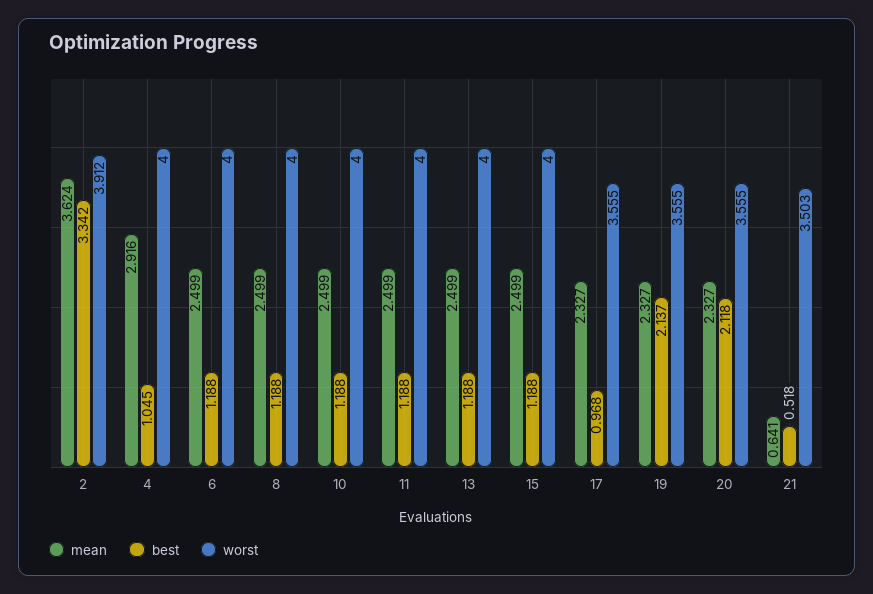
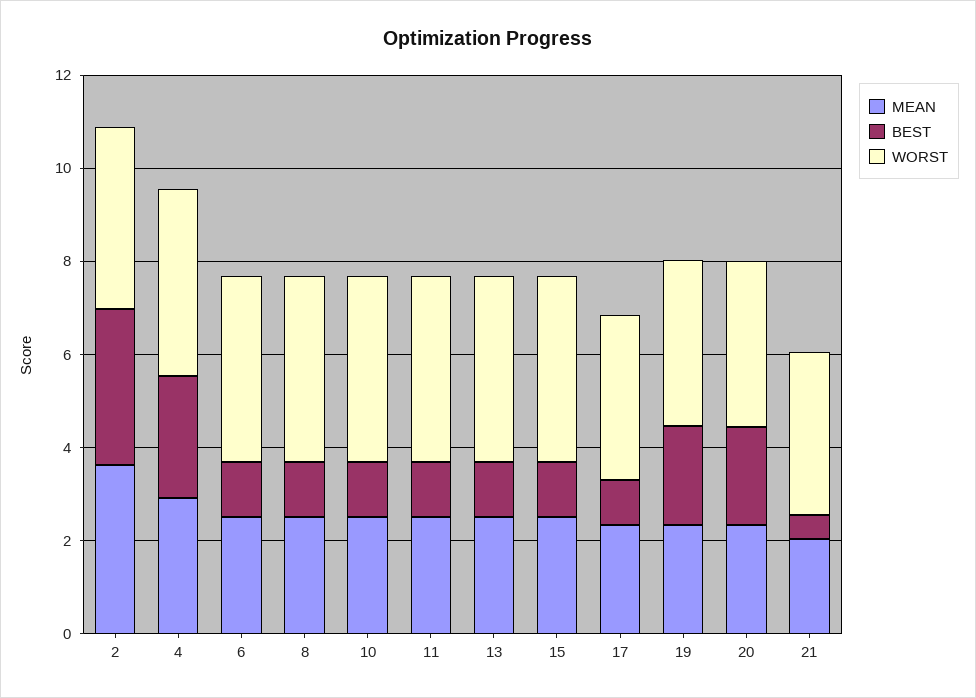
  {
    "mean": {
      "2": 3.624,
      "4": 2.916,
      "6": 2.499,
      "8": 2.499,
      "10": 2.499,
      "11": 2.499,
      "13": 2.499,
      "15": 2.499,
      "17": 2.327,
      "19": 2.327,
      "20": 2.327,
-     "21": 0.641
+     "21": 2
    },
    "best": {
      "2": 3.342,
-     "4": 1.045,
+     "4": 2.5,
      "6": 1.188,
      "8": 1.188,
      "10": 1.188,
      "11": 1.188,
      "13": 1.188,
      "15": 1.188,
      "17": 0.968,
      "19": 2.137,
      "20": 2.118,
      "21": 0.518
    },
    "worst": {
      "2": 3.912,
      "4": 4,
      "6": 4,
      "8": 4,
      "10": 4,
      "11": 4,
      "13": 4,
      "15": 4,
      "17": 3.555,
      "19": 3.555,
      "20": 3.555,
      "21": 3.503
    }
  }

